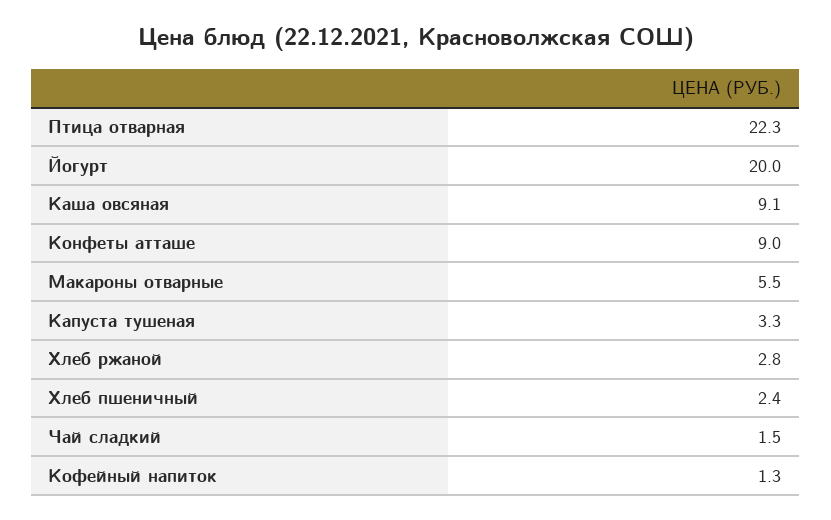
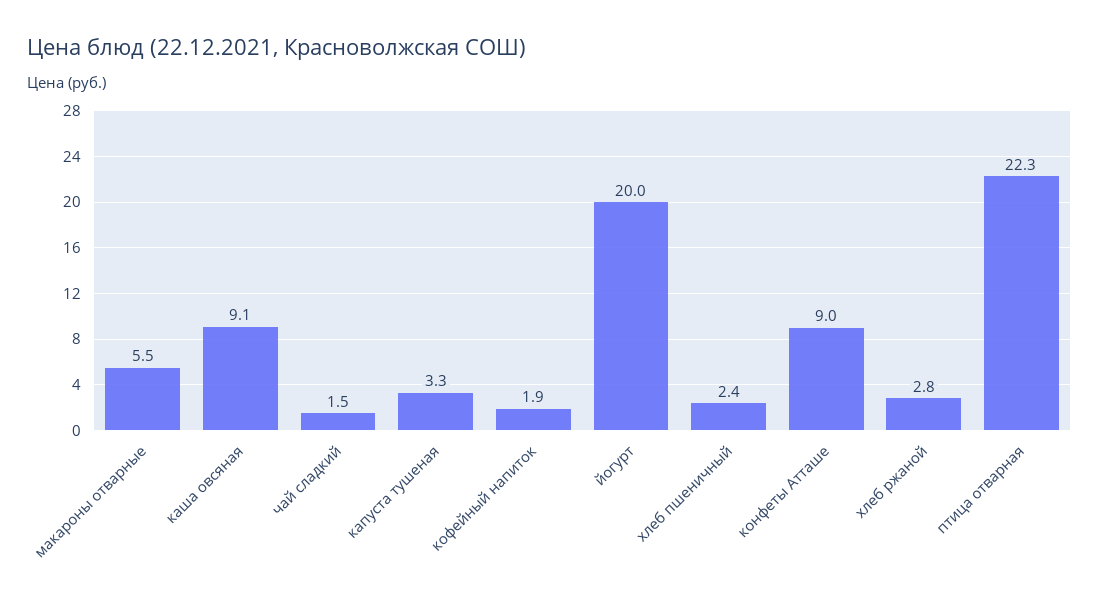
  {
    "Птица отварная": 22.3,
    "Йогурт": 20,
    "Каша овсяная": 9.1,
    "Конфеты атташе": 9,
    "Макароны отварные": 5.5,
    "Капуста тушеная": 3.3,
    "Хлеб ржаной": 2.8,
    "Хлеб пшеничный": 2.4,
    "Чай сладкий": 1.5,
-   "Кофейный напиток": 1.3
+   "Кофейный напиток": 1.9
  }

